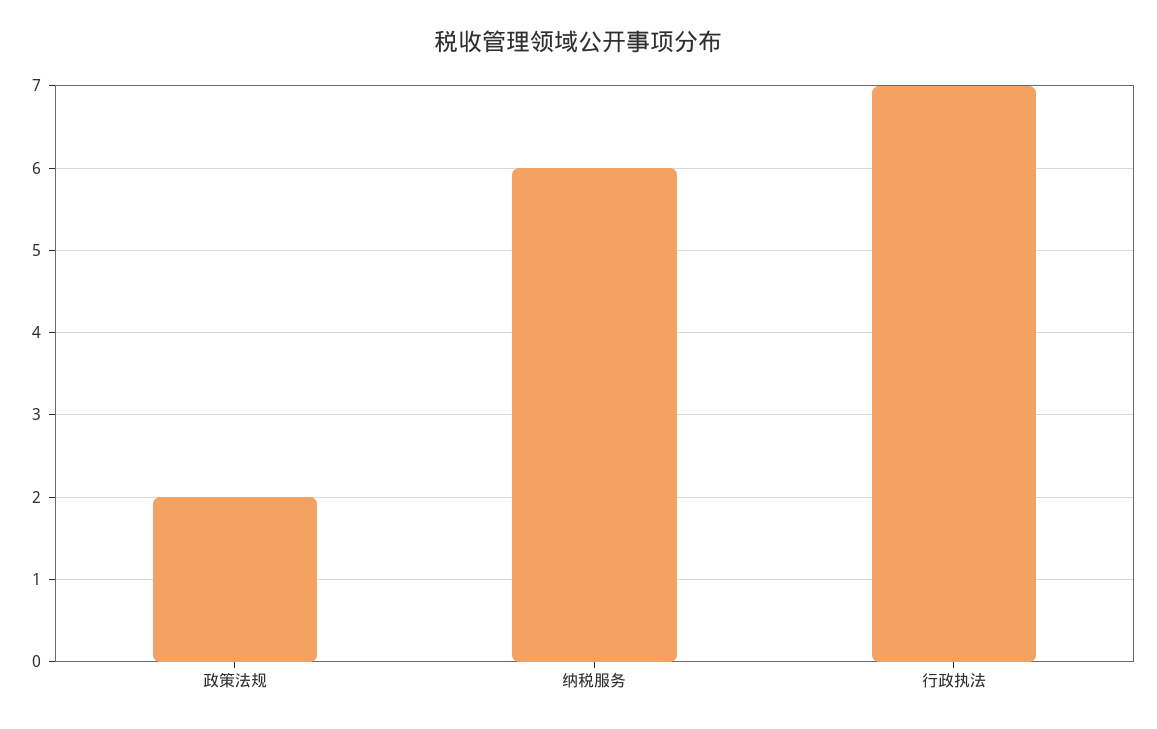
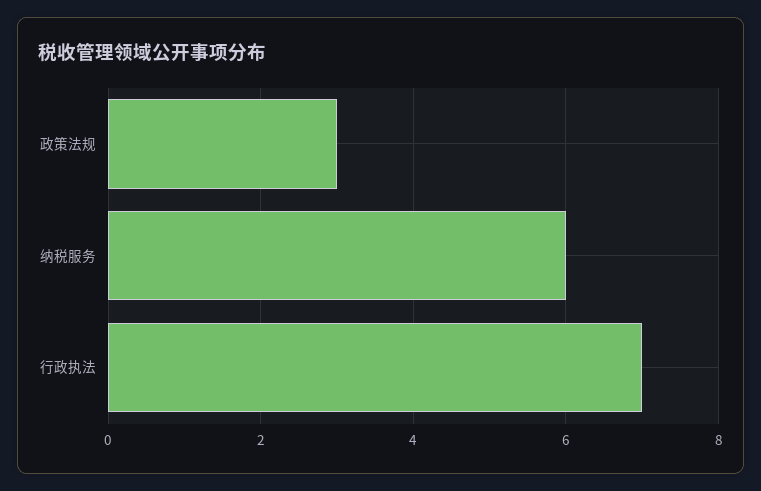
  {
-   "政策法规": 2,
+   "政策法规": 3,
    "纳税服务": 6,
    "行政执法": 7
  }

